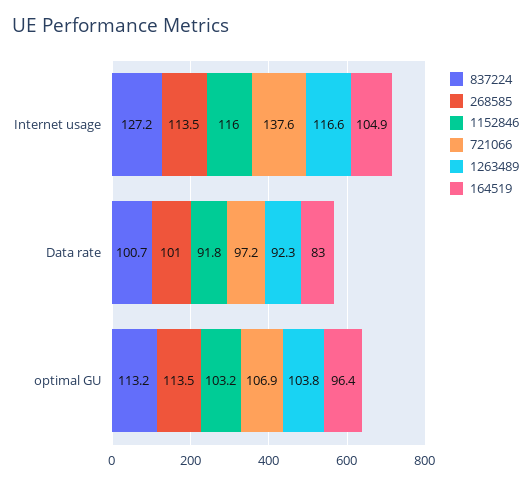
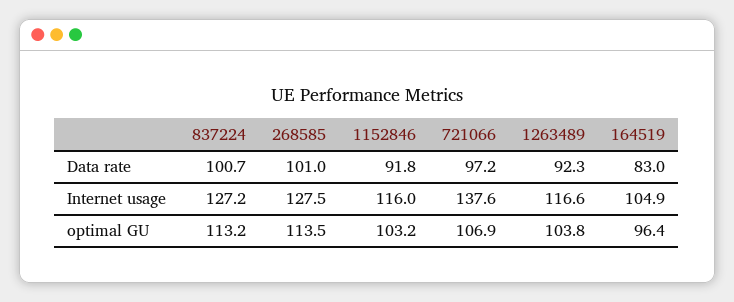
  {
    "837224": {
      "Internet usage": 127.2,
      "Data rate": 100.7,
      "optimal GU": 113.2
    },
    "268585": {
-     "Internet usage": 113.5,
+     "Internet usage": 127.5,
      "Data rate": 101,
      "optimal GU": 113.5
    },
    "1152846": {
      "Internet usage": 116,
      "Data rate": 91.8,
      "optimal GU": 103.2
    },
    "721066": {
      "Internet usage": 137.6,
      "Data rate": 97.2,
      "optimal GU": 106.9
    },
    "1263489": {
      "Internet usage": 116.6,
      "Data rate": 92.3,
      "optimal GU": 103.8
    },
    "164519": {
      "Internet usage": 104.9,
      "Data rate": 83,
      "optimal GU": 96.4
    }
  }

